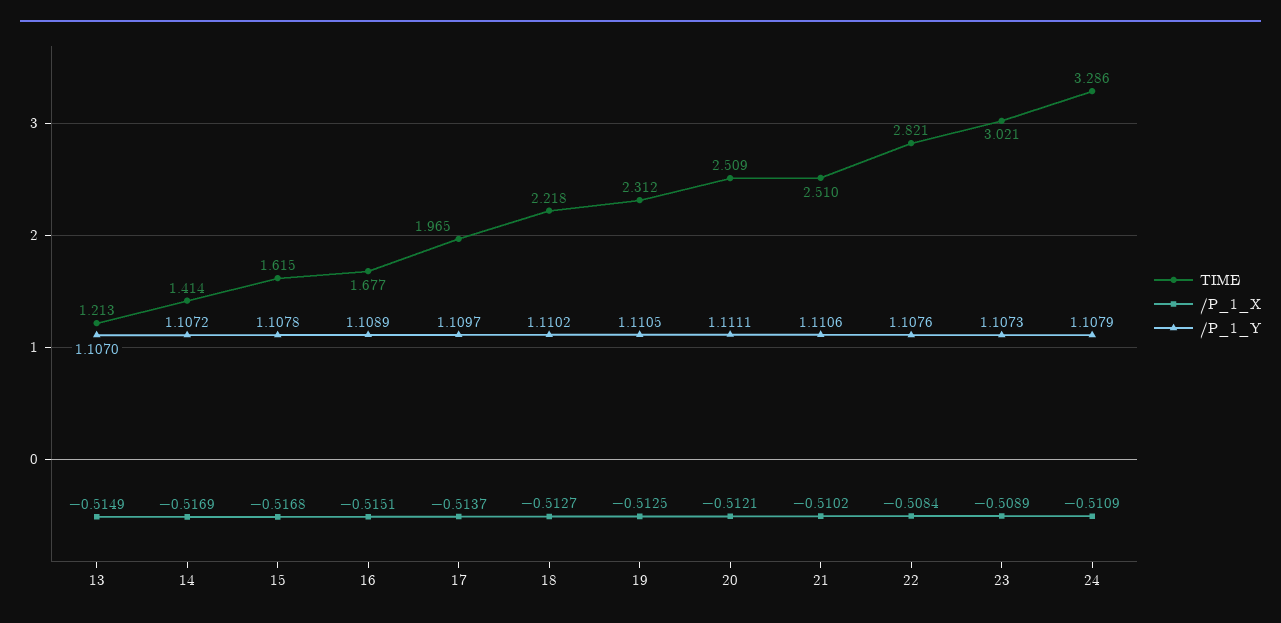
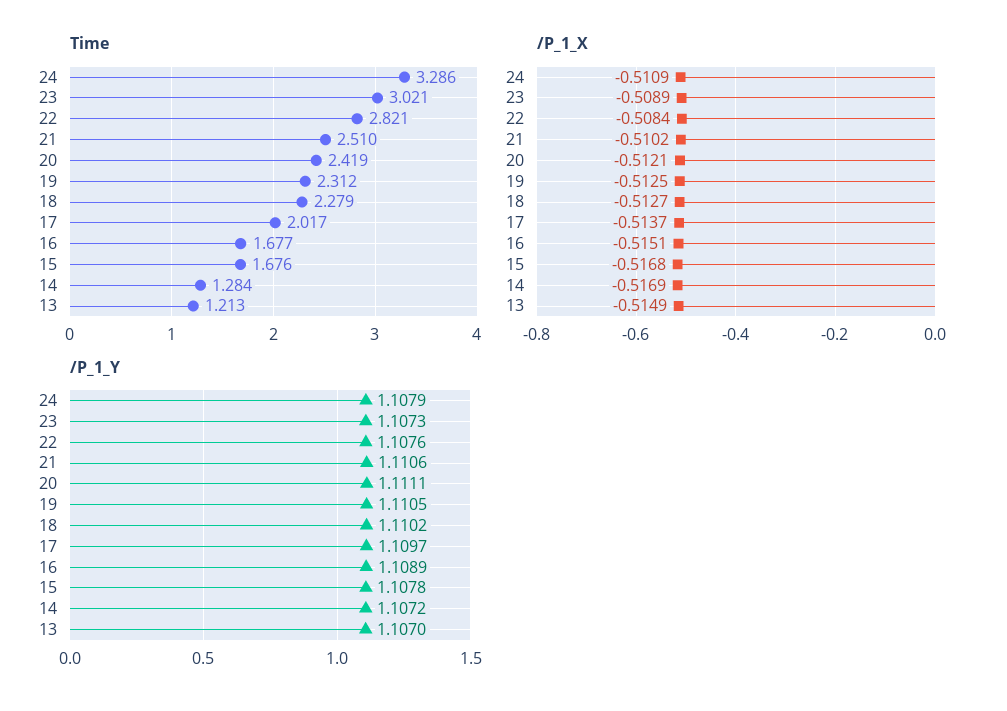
  {
    "TIME": {
      "13": 1.213,
-     "14": 1.414,
+     "14": 1.284,
-     "15": 1.615,
+     "15": 1.676,
      "16": 1.677,
-     "17": 1.965,
+     "17": 2.017,
-     "18": 2.218,
+     "18": 2.279,
      "19": 2.312,
-     "20": 2.509,
+     "20": 2.419,
      "21": 2.51,
      "22": 2.821,
      "23": 3.021,
      "24": 3.286
    },
    "/P_1_X": {
      "13": -0.5149,
      "14": -0.5169,
      "15": -0.5168,
      "16": -0.5151,
      "17": -0.5137,
      "18": -0.5127,
      "19": -0.5125,
      "20": -0.5121,
      "21": -0.5102,
      "22": -0.5084,
      "23": -0.5089,
      "24": -0.5109
    },
    "/P_1_Y": {
      "13": 1.107,
      "14": 1.1072,
      "15": 1.1078,
      "16": 1.1089,
      "17": 1.1097,
      "18": 1.1102,
      "19": 1.1105,
      "20": 1.1111,
      "21": 1.1106,
      "22": 1.1076,
      "23": 1.1073,
      "24": 1.1079
    }
  }

